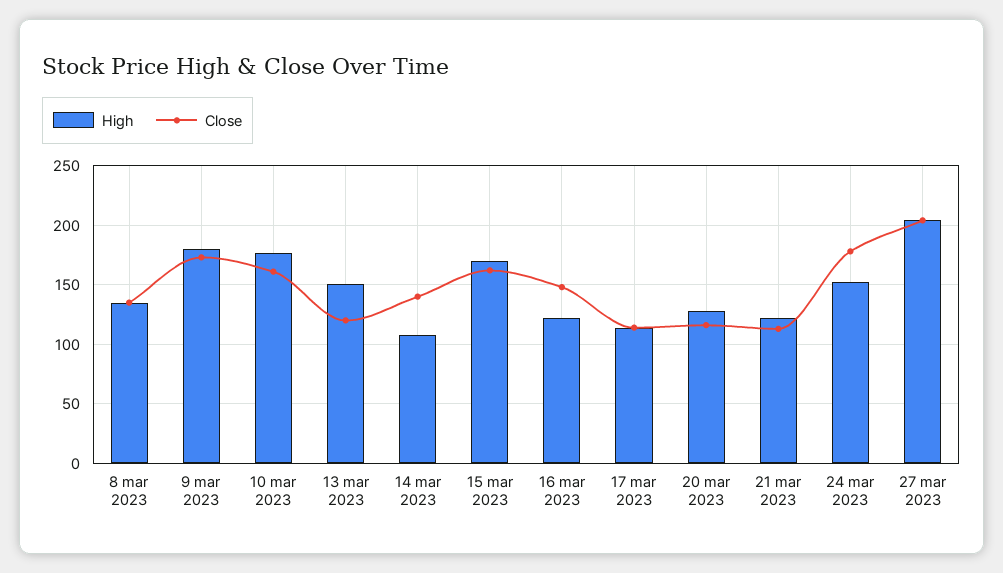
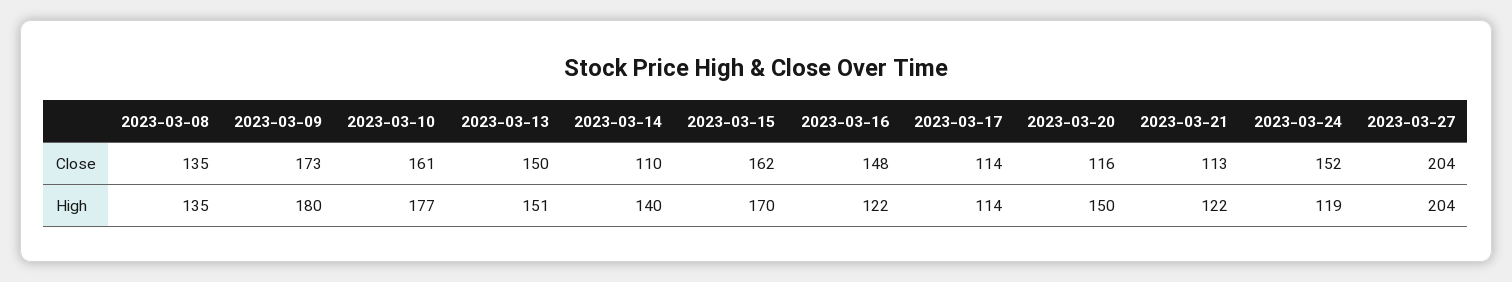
  {
    "High": {
      "8 mar 2023": 135,
      "9 mar 2023": 180,
      "10 mar 2023": 177,
      "13 mar 2023": 151,
-     "14 mar 2023": 110,
+     "14 mar 2023": 140,
      "15 mar 2023": 170,
      "16 mar 2023": 122,
      "17 mar 2023": 114,
-     "20 mar 2023": 130,
+     "20 mar 2023": 150,
      "21 mar 2023": 122,
-     "24 mar 2023": 150,
+     "24 mar 2023": 119,
      "27 mar 2023": 204
    },
    "Close": {
      "8 mar 2023": 135,
      "9 mar 2023": 173,
      "10 mar 2023": 161,
-     "13 mar 2023": 120,
+     "13 mar 2023": 150,
-     "14 mar 2023": 140,
+     "14 mar 2023": 110,
      "15 mar 2023": 162,
      "16 mar 2023": 148,
      "17 mar 2023": 114,
      "20 mar 2023": 116,
      "21 mar 2023": 113,
-     "24 mar 2023": 180,
+     "24 mar 2023": 152,
      "27 mar 2023": 204
    }
  }

